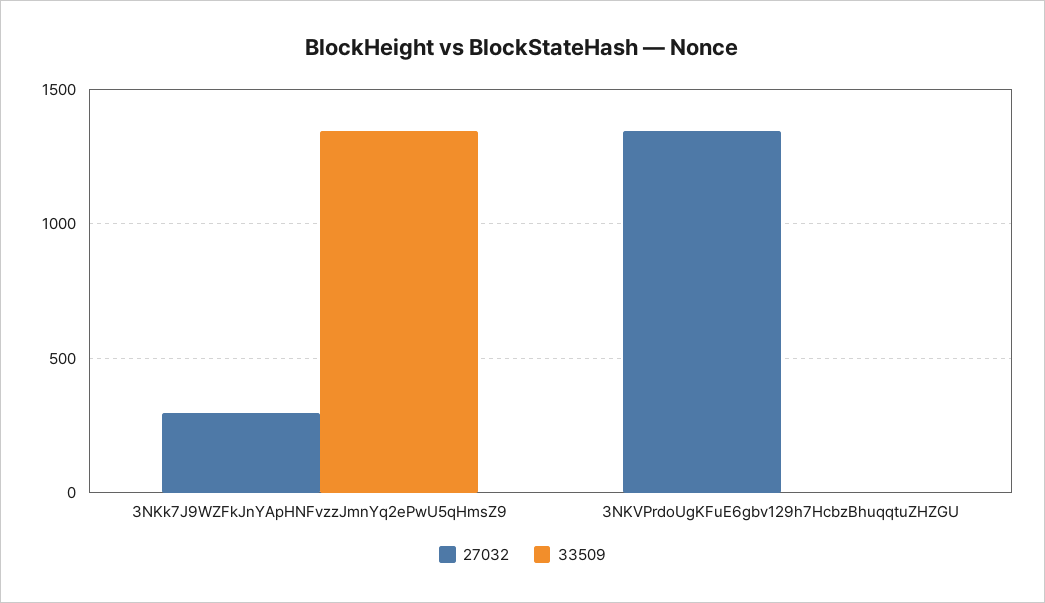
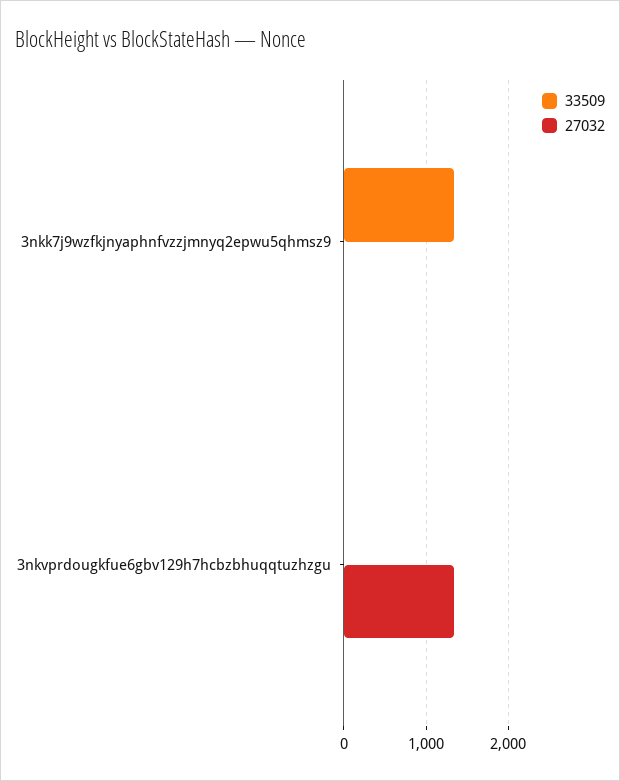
  {
    "27032": {
-     "3NKk7J9WZFkJnYApHNFvzzJmnYq2ePwU5qHmsZ9": 300,
+     "3NKk7J9WZFkJnYApHNFvzzJmnYq2ePwU5qHmsZ9": 0,
      "3NKVPrdoUgKFuE6gbv129h7HcbzBhuqqtuZHZGU": 1350
    },
    "33509": {
      "3NKk7J9WZFkJnYApHNFvzzJmnYq2ePwU5qHmsZ9": 1350,
      "3NKVPrdoUgKFuE6gbv129h7HcbzBhuqqtuZHZGU": 0
    }
  }

